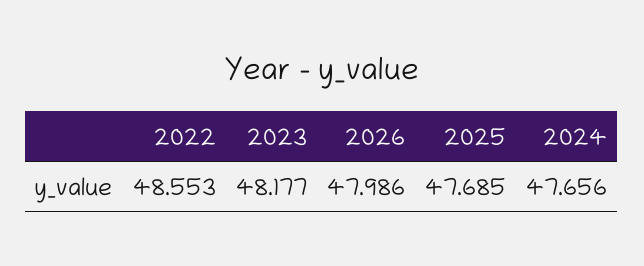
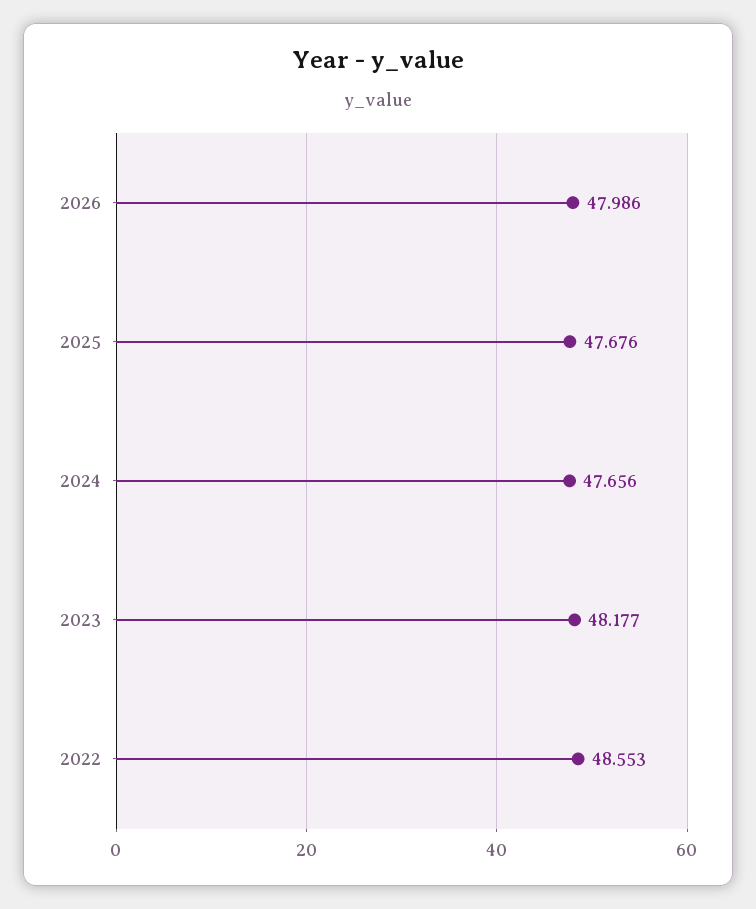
  {
    "2022": 48.553,
    "2023": 48.177,
    "2026": 47.986,
-   "2025": 47.685,
+   "2025": 47.676,
    "2024": 47.656
  }

